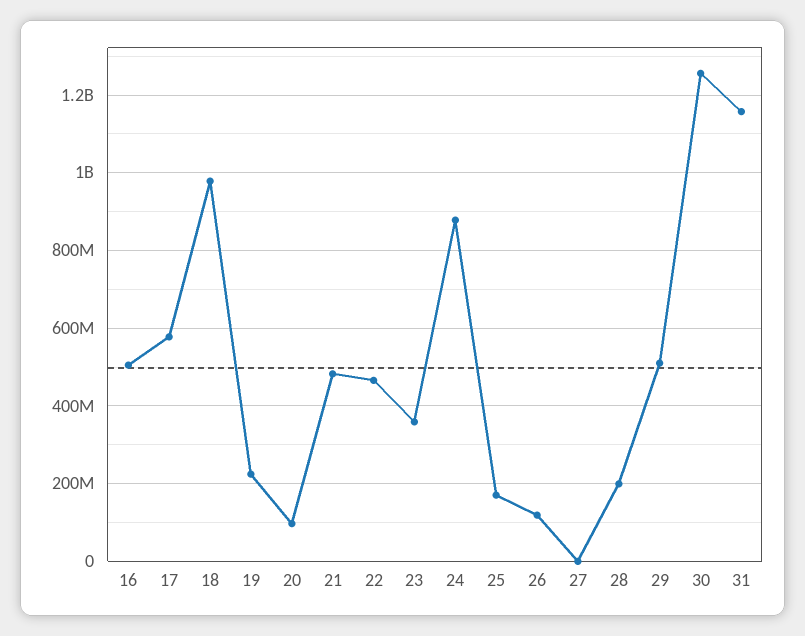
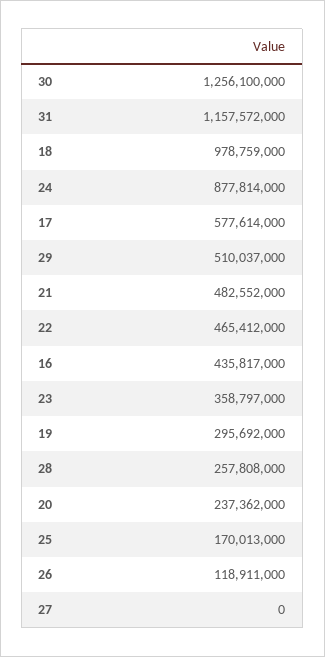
  {
-   "16": 500000000,
+   "16": 435817000,
    "17": 577614000,
    "18": 978759000,
-   "19": 220000000,
+   "19": 295692000,
-   "20": 100000000,
+   "20": 237362000,
    "21": 482552000,
    "22": 465412000,
    "23": 358797000,
    "24": 877814000,
    "25": 170013000,
    "26": 118911000,
    "27": 0,
-   "28": 200000000,
+   "28": 257808000,
    "29": 510037000,
    "30": 1256100000,
    "31": 1157572000
  }

